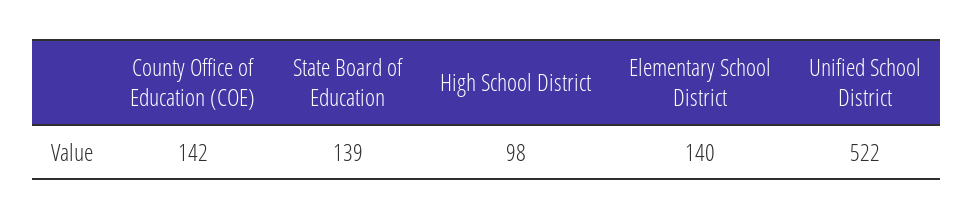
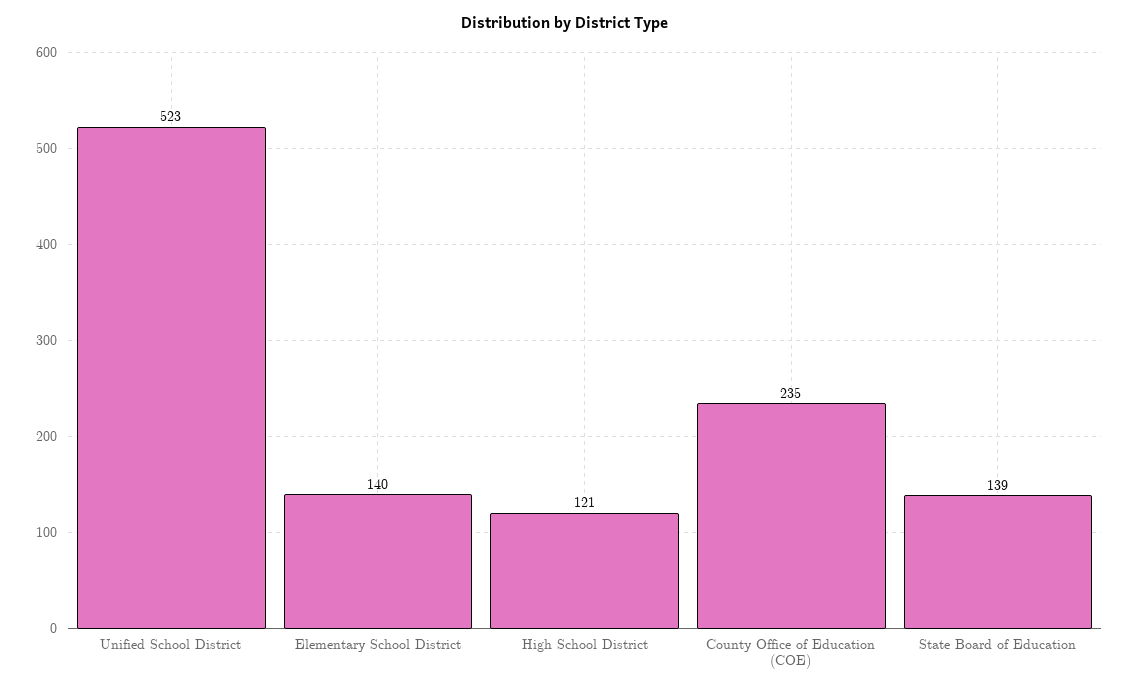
  {
-   "County Office of Education (COE)": 142,
+   "County Office of Education (COE)": 235,
    "State Board of Education": 139,
-   "High School District": 98,
+   "High School District": 121,
    "Elementary School District": 140,
-   "Unified School District": 522
+   "Unified School District": 523
  }

